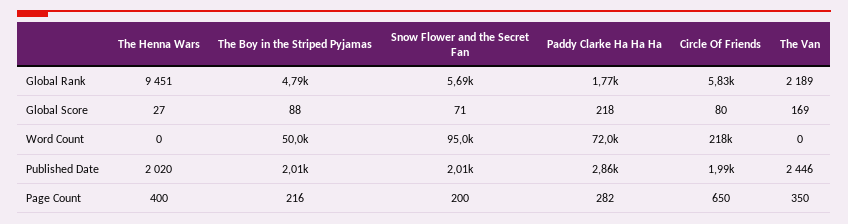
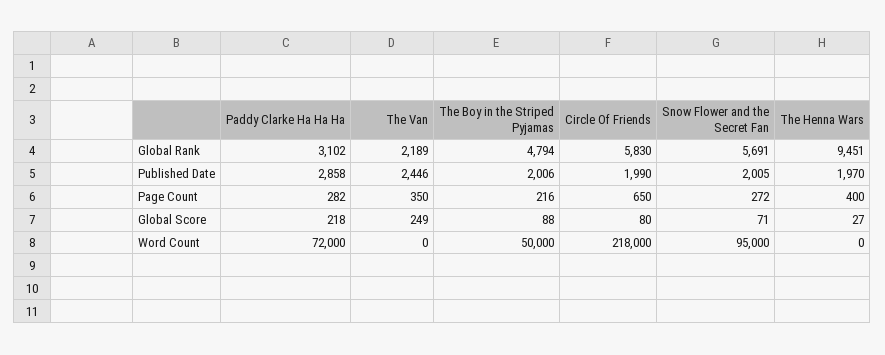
  {
    "The Henna Wars": {
      "Global Rank": 9451,
      "Global Score": 27,
      "Word Count": 0,
-     "Published Date": 2020,
+     "Published Date": 1970,
      "Page Count": 400
    },
    "The Boy in the Striped Pyjamas": {
      "Global Rank": 4794,
      "Global Score": 88,
      "Word Count": 50000,
      "Published Date": 2006,
      "Page Count": 216
    },
    "Snow Flower and the Secret Fan": {
      "Global Rank": 5691,
      "Global Score": 71,
      "Word Count": 95000,
      "Published Date": 2005,
-     "Page Count": 200
+     "Page Count": 272
    },
    "Paddy Clarke Ha Ha Ha": {
-     "Global Rank": 1770,
+     "Global Rank": 3102,
      "Global Score": 218,
      "Word Count": 72000,
      "Published Date": 2858,
      "Page Count": 282
    },
    "Circle Of Friends": {
      "Global Rank": 5830,
      "Global Score": 80,
      "Word Count": 218000,
      "Published Date": 1990,
      "Page Count": 650
    },
    "The Van": {
      "Global Rank": 2189,
-     "Global Score": 169,
+     "Global Score": 249,
      "Word Count": 0,
      "Published Date": 2446,
      "Page Count": 350
    }
  }

